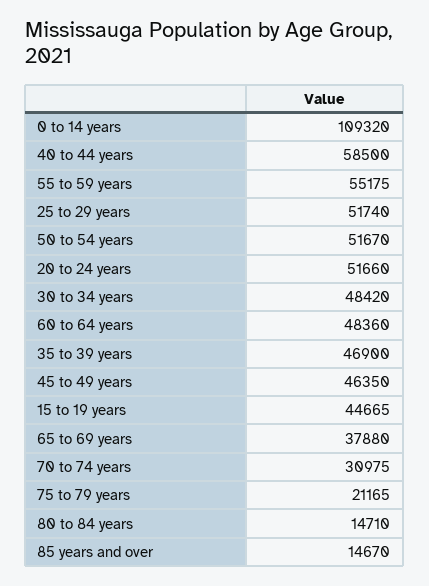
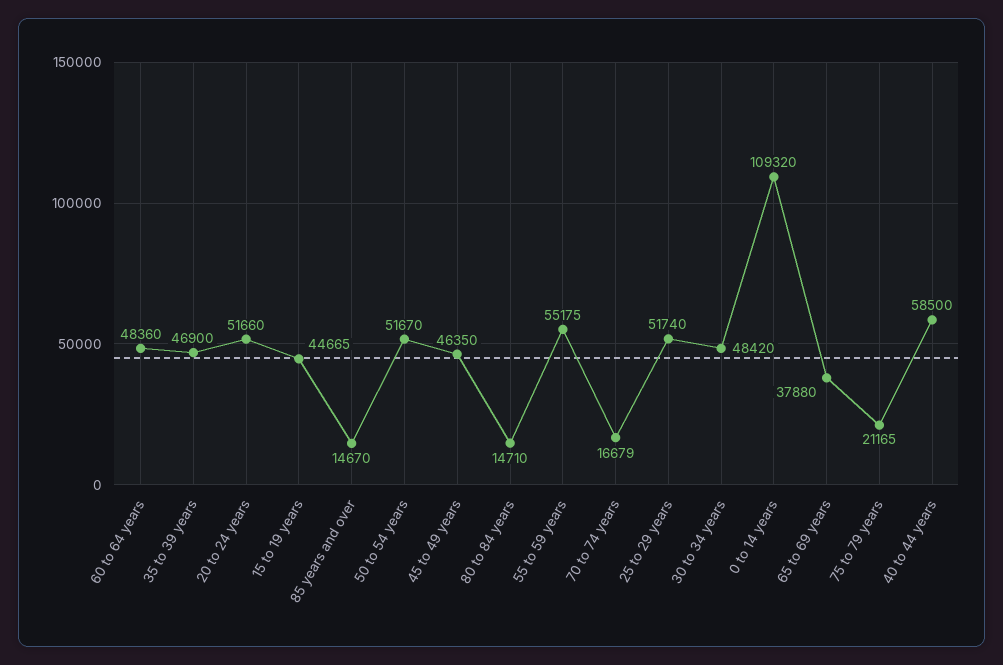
  {
    "0 to 14 years": 109320,
    "40 to 44 years": 58500,
    "55 to 59 years": 55175,
    "25 to 29 years": 51740,
    "50 to 54 years": 51670,
    "20 to 24 years": 51660,
    "30 to 34 years": 48420,
    "60 to 64 years": 48360,
    "35 to 39 years": 46900,
    "45 to 49 years": 46350,
    "15 to 19 years": 44665,
    "65 to 69 years": 37880,
-   "70 to 74 years": 30975,
+   "70 to 74 years": 16679,
    "75 to 79 years": 21165,
    "80 to 84 years": 14710,
    "85 years and over": 14670
  }

